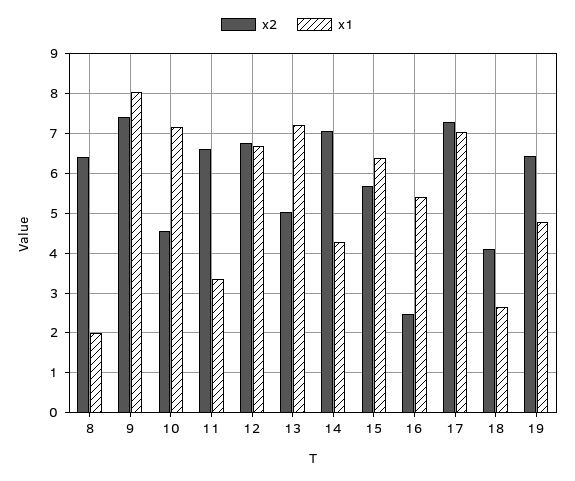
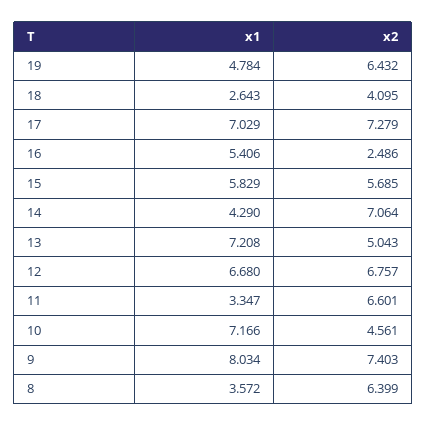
  {
    "x2": {
      "8": 6.399,
      "9": 7.403,
      "10": 4.561,
      "11": 6.601,
      "12": 6.757,
      "13": 5.043,
      "14": 7.064,
      "15": 5.685,
      "16": 2.486,
      "17": 7.279,
      "18": 4.095,
      "19": 6.432
    },
    "x1": {
-     "8": 2,
+     "8": 3.572,
      "9": 8.034,
      "10": 7.166,
      "11": 3.347,
      "12": 6.68,
      "13": 7.208,
      "14": 4.29,
-     "15": 6.4,
+     "15": 5.829,
      "16": 5.406,
      "17": 7.029,
      "18": 2.643,
      "19": 4.784
    }
  }

